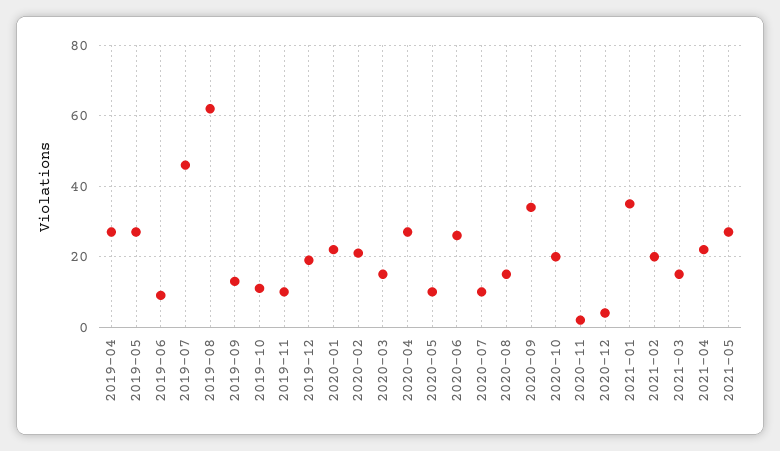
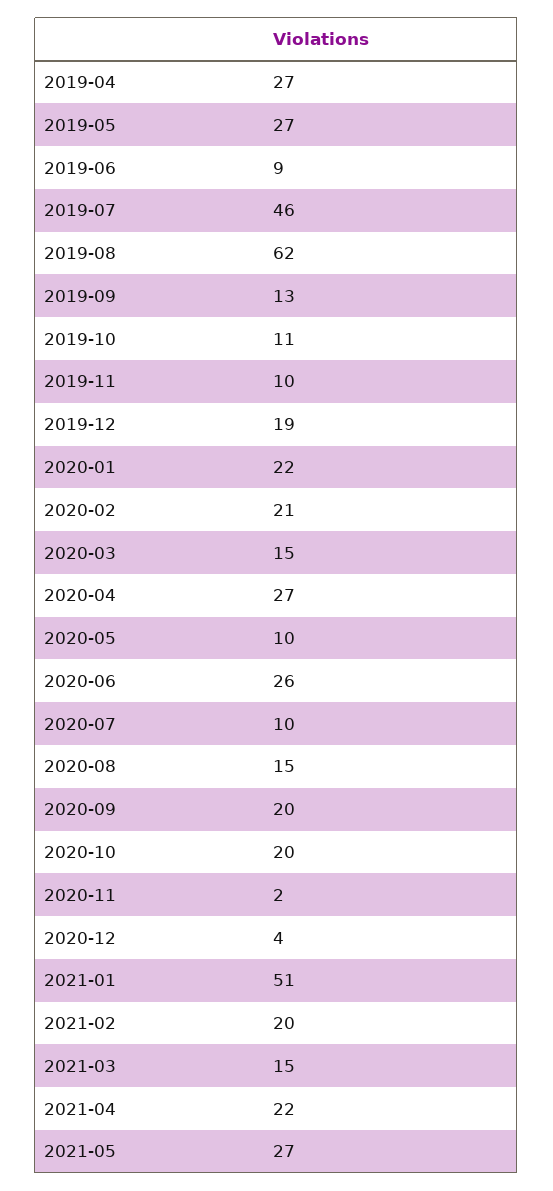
  {
    "2019-04": 27,
    "2019-05": 27,
    "2019-06": 9,
    "2019-07": 46,
    "2019-08": 62,
    "2019-09": 13,
    "2019-10": 11,
    "2019-11": 10,
    "2019-12": 19,
    "2020-01": 22,
    "2020-02": 21,
    "2020-03": 15,
    "2020-04": 27,
    "2020-05": 10,
    "2020-06": 26,
    "2020-07": 10,
    "2020-08": 15,
-   "2020-09": 35,
+   "2020-09": 20,
    "2020-10": 20,
    "2020-11": 2,
    "2020-12": 4,
-   "2021-01": 35,
+   "2021-01": 51,
    "2021-02": 20,
    "2021-03": 15,
    "2021-04": 22,
    "2021-05": 27
  }

